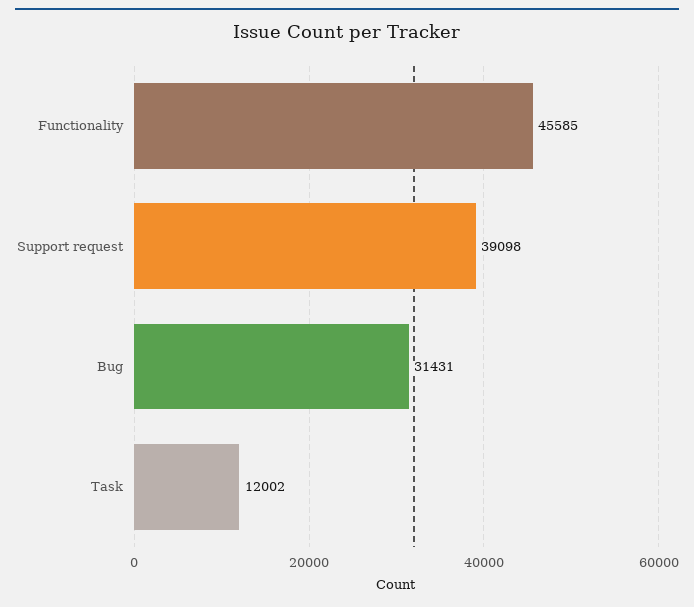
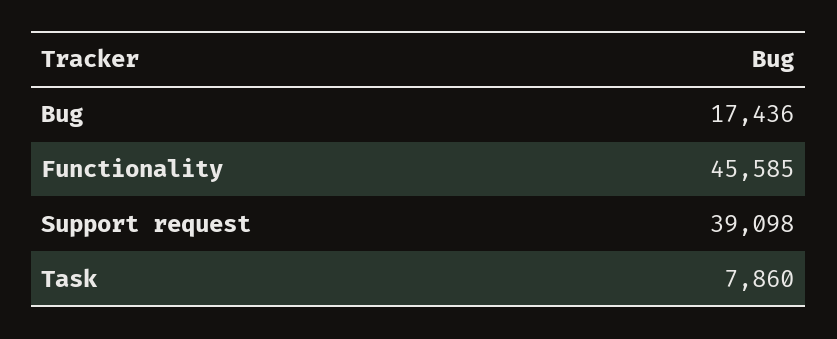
  {
    "Functionality": 45585,
    "Support request": 39098,
-   "Bug": 31431,
+   "Bug": 17436,
-   "Task": 12002
+   "Task": 7860
  }

